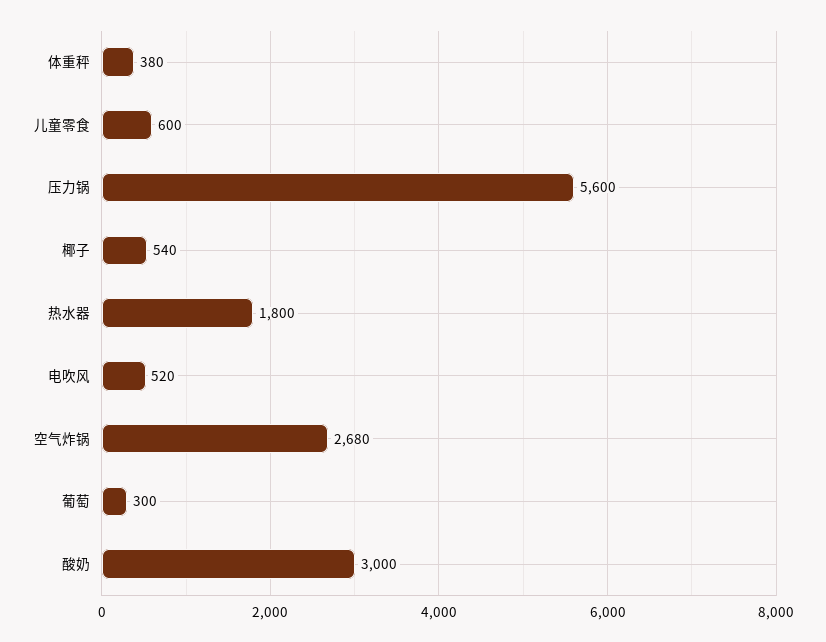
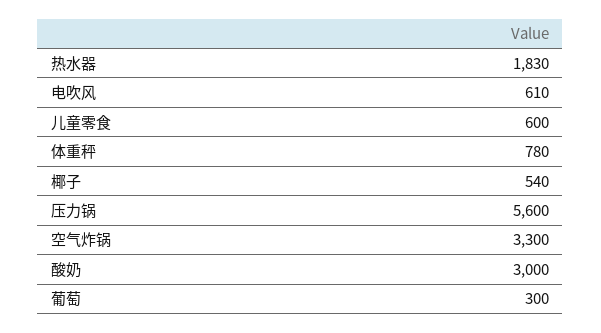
  {
-   "体重秤": 380,
+   "体重秤": 780,
    "儿童零食": 600,
    "压力锅": 5600,
    "椰子": 540,
-   "热水器": 1800,
+   "热水器": 1830,
-   "电吹风": 520,
+   "电吹风": 610,
-   "空气炸锅": 2680,
+   "空气炸锅": 3300,
    "葡萄": 300,
    "酸奶": 3000
  }

